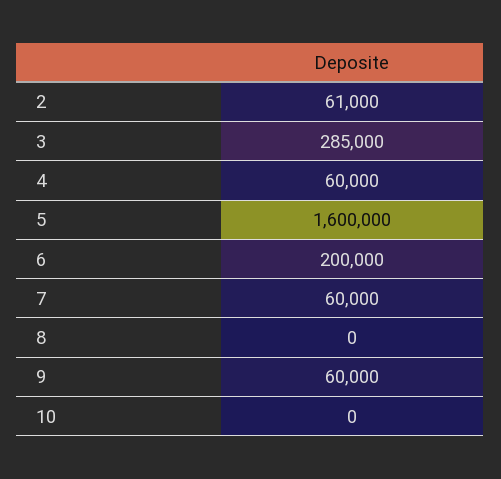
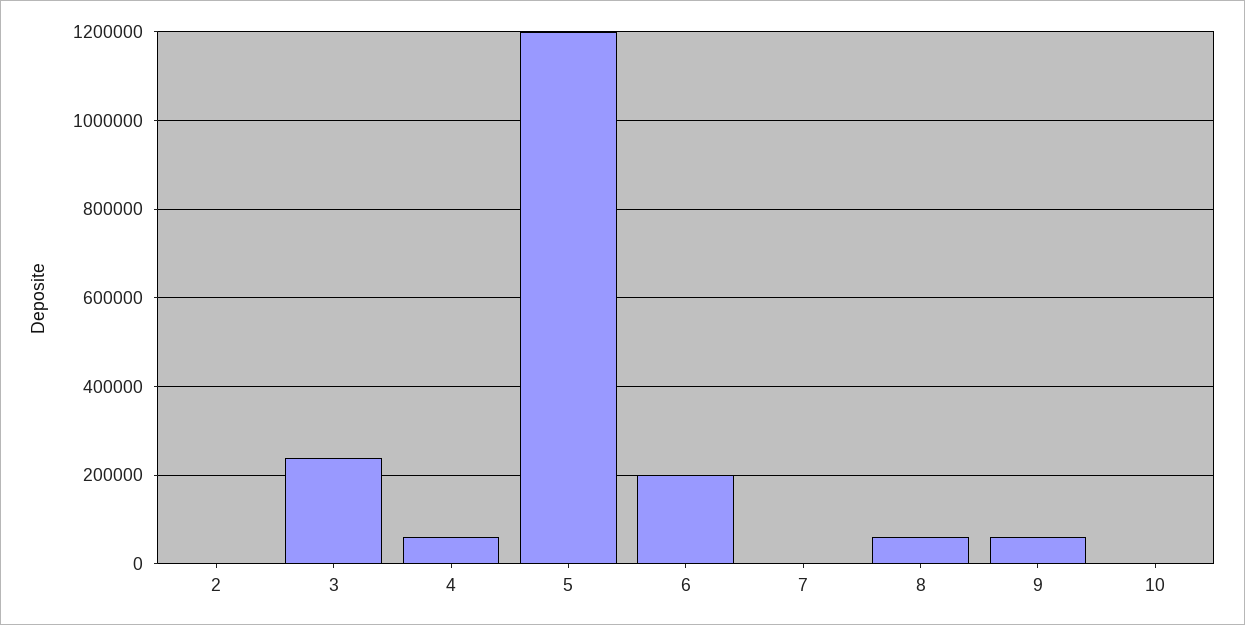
  {
-   "2": 61000,
+   "2": 0,
-   "3": 285000,
+   "3": 240000,
    "4": 60000,
-   "5": 1600000,
+   "5": 1200000,
    "6": 200000,
-   "7": 60000,
+   "7": 0,
-   "8": 0,
+   "8": 60000,
    "9": 60000,
    "10": 0
  }

